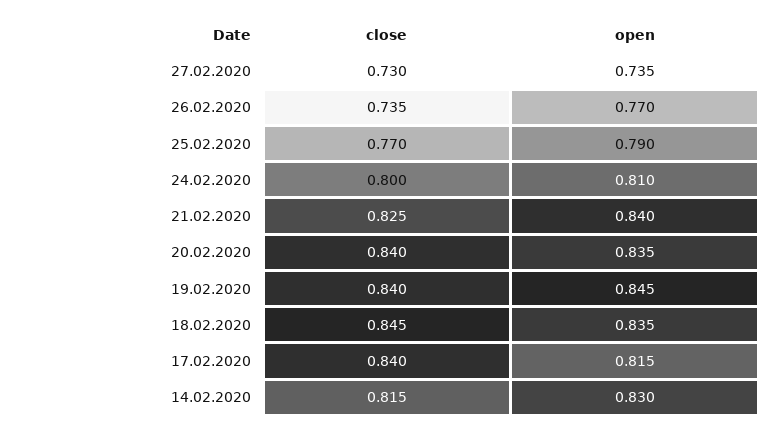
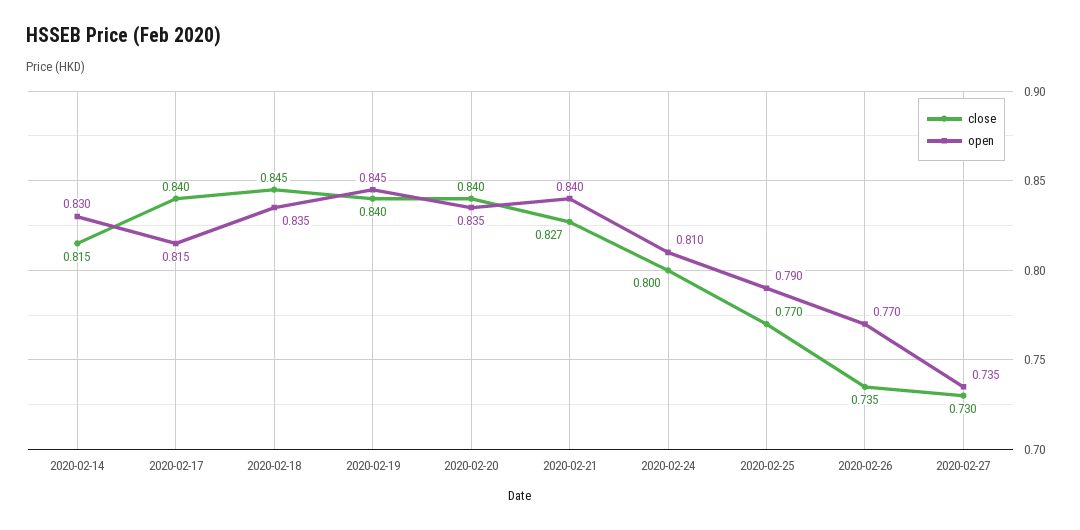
  {
    "close": {
      "27.02.2020": 0.73,
      "26.02.2020": 0.735,
      "25.02.2020": 0.77,
      "24.02.2020": 0.8,
-     "21.02.2020": 0.825,
+     "21.02.2020": 0.827,
      "20.02.2020": 0.84,
      "19.02.2020": 0.84,
      "18.02.2020": 0.845,
      "17.02.2020": 0.84,
      "14.02.2020": 0.815
    },
    "open": {
      "27.02.2020": 0.735,
      "26.02.2020": 0.77,
      "25.02.2020": 0.79,
      "24.02.2020": 0.81,
      "21.02.2020": 0.84,
      "20.02.2020": 0.835,
      "19.02.2020": 0.845,
      "18.02.2020": 0.835,
      "17.02.2020": 0.815,
      "14.02.2020": 0.83
    }
  }

